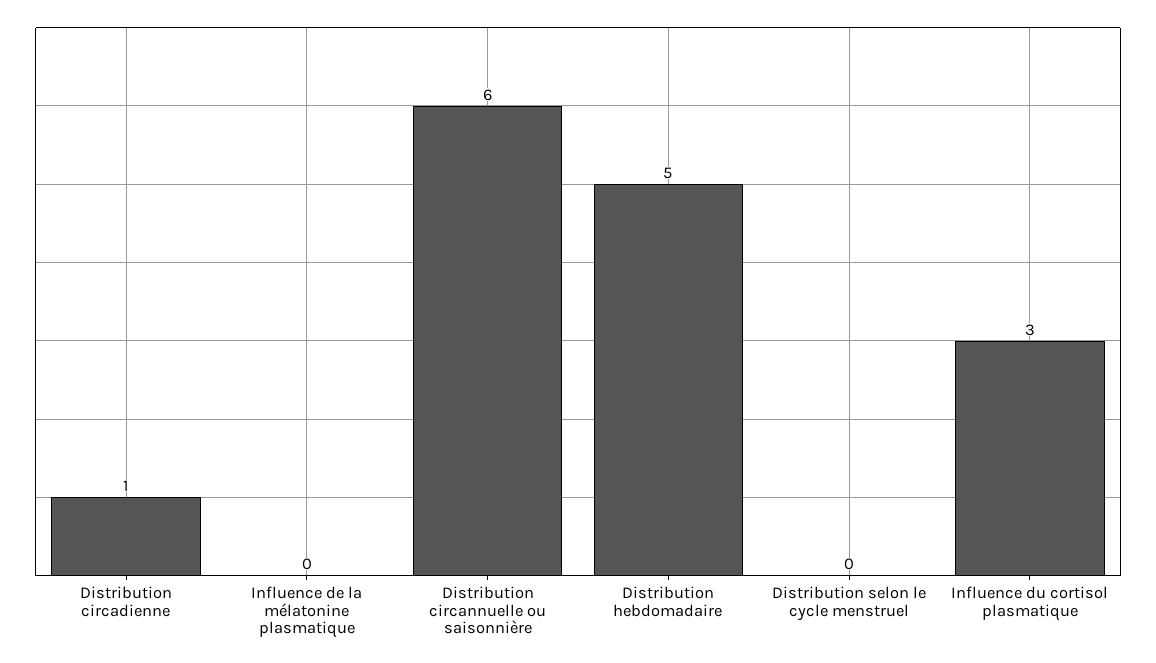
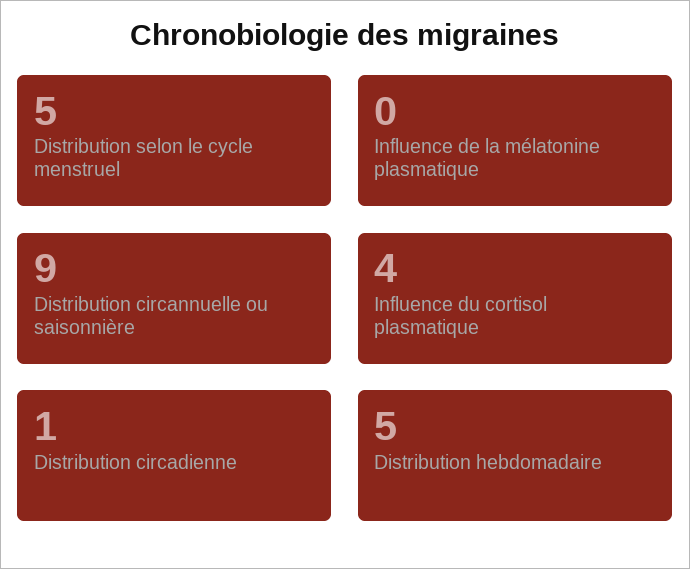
  {
    "Distribution circadienne": 1,
    "Influence de la mélatonine plasmatique": 0,
-   "Distribution circannuelle ou saisonnière": 6,
+   "Distribution circannuelle ou saisonnière": 9,
    "Distribution hebdomadaire": 5,
-   "Distribution selon le cycle menstruel": 0,
+   "Distribution selon le cycle menstruel": 5,
-   "Influence du cortisol plasmatique": 3
+   "Influence du cortisol plasmatique": 4
  }

